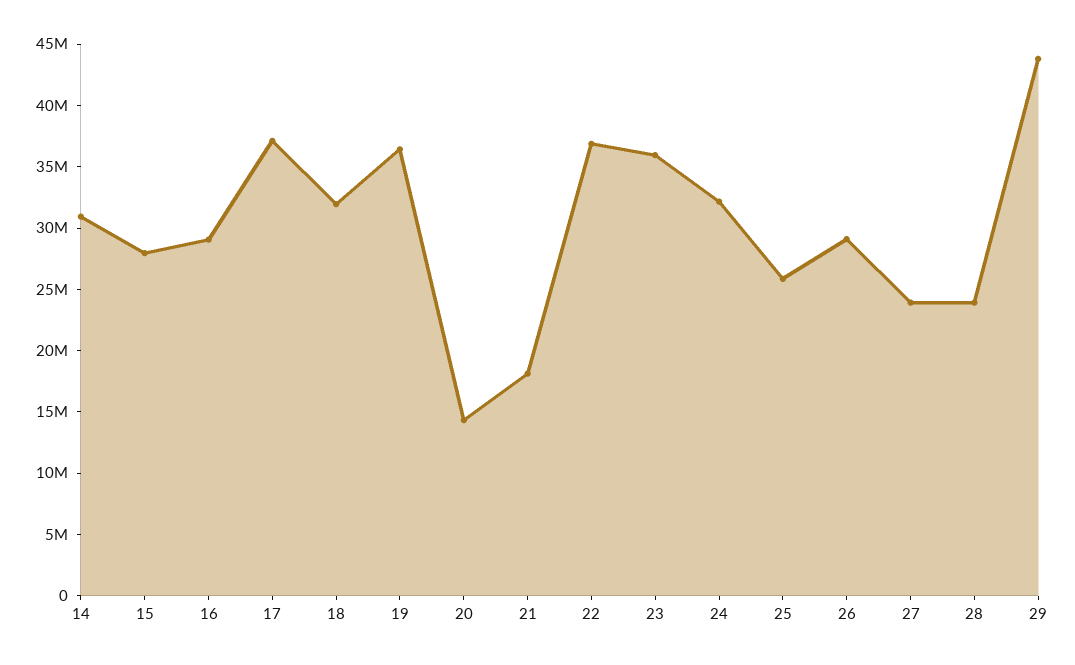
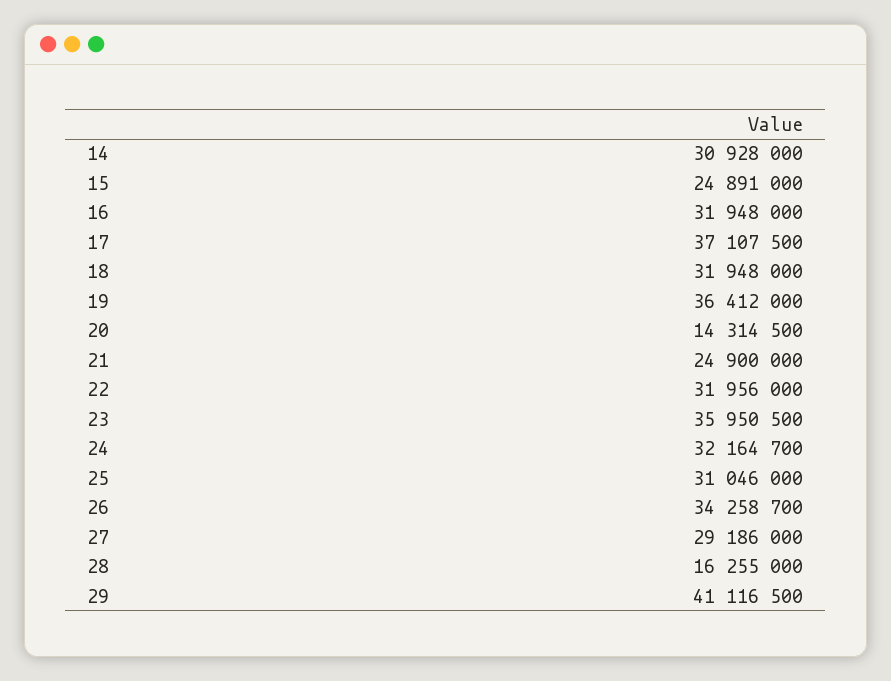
  {
    "14": 30928000,
-   "15": 28000000,
+   "15": 24891000,
-   "16": 29000000,
+   "16": 31948000,
    "17": 37107500,
    "18": 31948000,
    "19": 36412000,
    "20": 14314500,
-   "21": 18000000,
+   "21": 24900000,
-   "22": 37000000,
+   "22": 31956000,
    "23": 35950500,
    "24": 32164700,
-   "25": 26000000,
+   "25": 31046000,
-   "26": 29000000,
+   "26": 34258700,
-   "27": 24000000,
+   "27": 29186000,
-   "28": 24000000,
+   "28": 16255000,
-   "29": 44000000
+   "29": 41116500
  }

